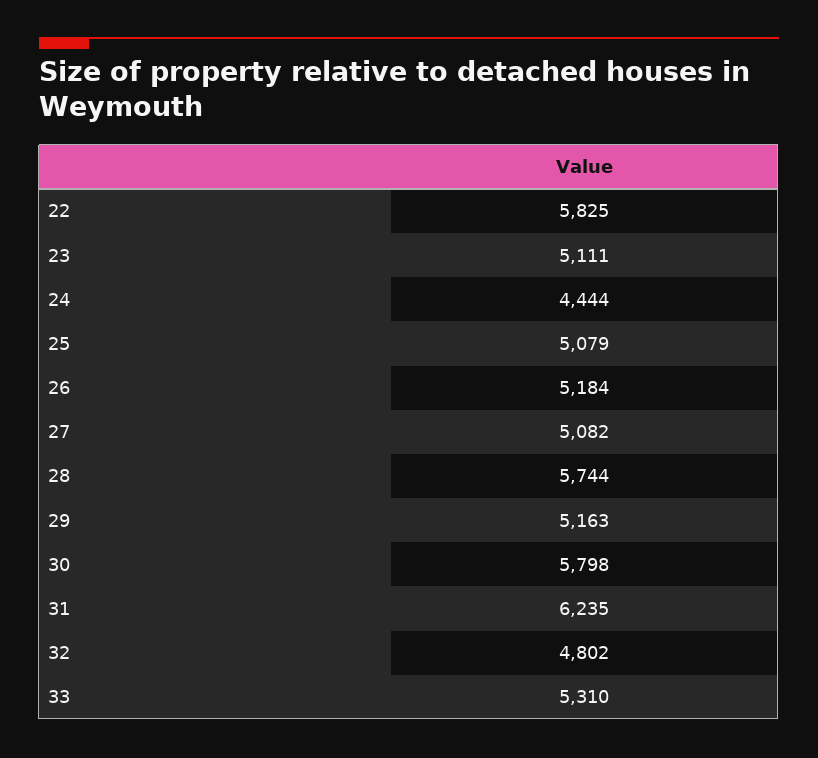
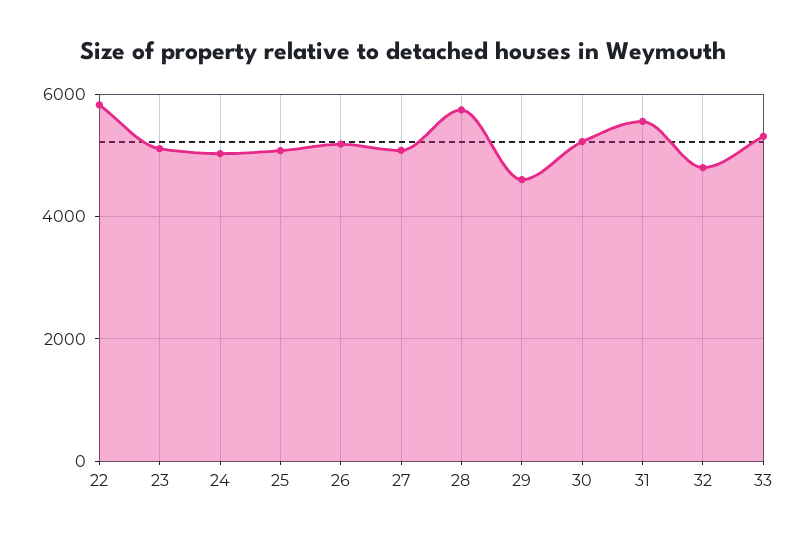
  {
    "22": 5825,
    "23": 5111,
-   "24": 4444,
+   "24": 5000,
    "25": 5079,
    "26": 5184,
    "27": 5082,
    "28": 5744,
-   "29": 5163,
+   "29": 4600,
-   "30": 5798,
+   "30": 5200,
-   "31": 6235,
+   "31": 5600,
    "32": 4802,
    "33": 5310
  }

